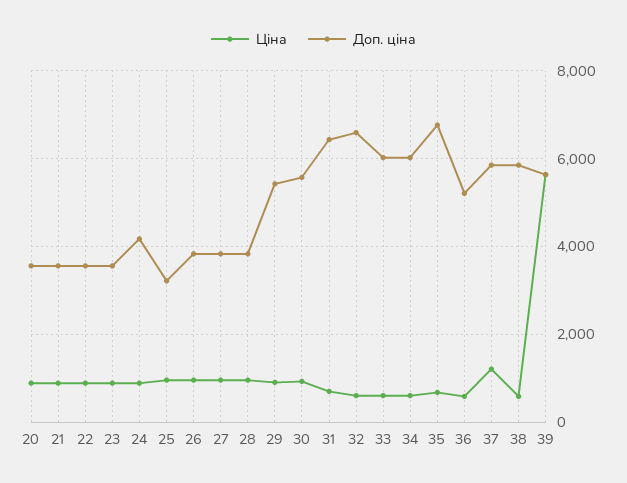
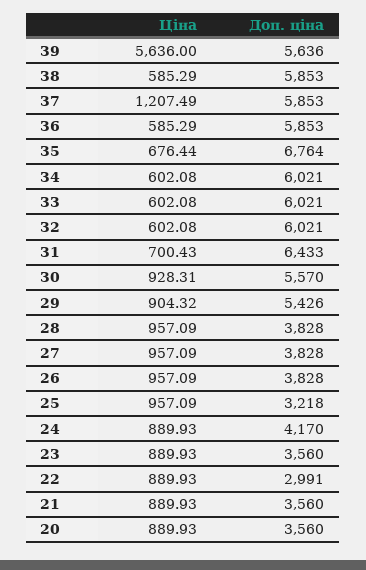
  {
    "Ціна": {
      "20": 889.93,
      "21": 889.93,
      "22": 889.93,
      "23": 889.93,
      "24": 889.93,
      "25": 957.09,
      "26": 957.09,
      "27": 957.09,
      "28": 957.09,
      "29": 904.32,
      "30": 928.31,
      "31": 700.43,
      "32": 602.08,
      "33": 602.08,
      "34": 602.08,
      "35": 676.44,
      "36": 585.29,
      "37": 1207.49,
      "38": 585.29,
      "39": 5636
    },
    "Доп. ціна": {
      "20": 3560,
      "21": 3560,
-     "22": 3600,
+     "22": 2991,
      "23": 3560,
      "24": 4170,
      "25": 3218,
      "26": 3828,
      "27": 3828,
      "28": 3828,
      "29": 5426,
      "30": 5570,
      "31": 6433,
-     "32": 6600,
+     "32": 6021,
      "33": 6021,
      "34": 6021,
      "35": 6764,
-     "36": 5200,
+     "36": 5853,
      "37": 5853,
      "38": 5853,
      "39": 5636
    }
  }

